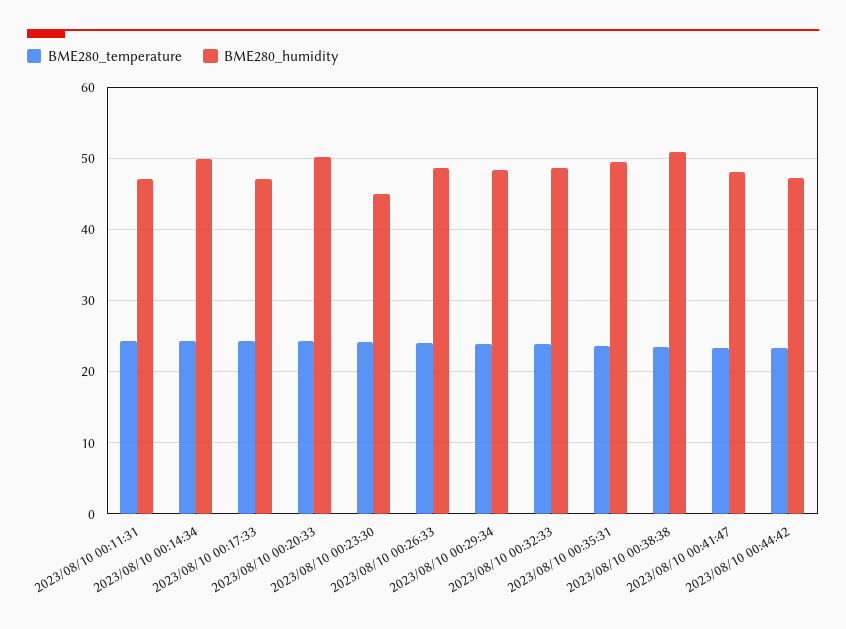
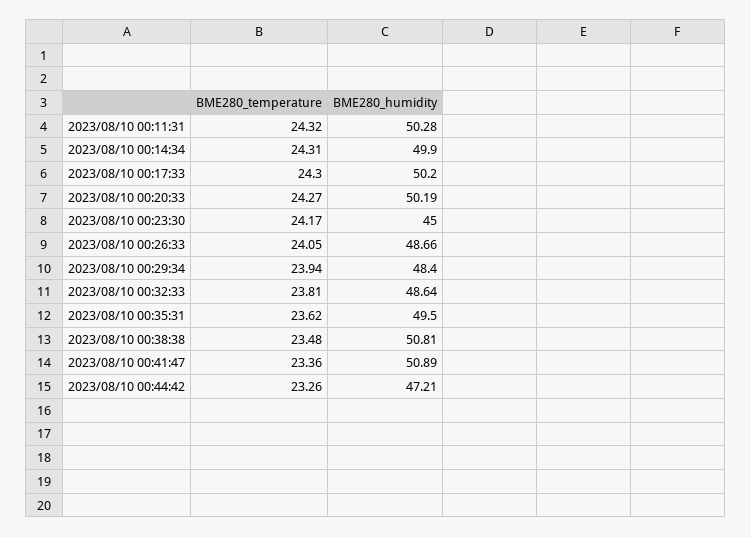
  {
    "BME280_temperature": {
      "2023/08/10 00:11:31": 24.32,
      "2023/08/10 00:14:34": 24.31,
      "2023/08/10 00:17:33": 24.3,
      "2023/08/10 00:20:33": 24.27,
      "2023/08/10 00:23:30": 24.17,
      "2023/08/10 00:26:33": 24.05,
      "2023/08/10 00:29:34": 23.94,
      "2023/08/10 00:32:33": 23.81,
      "2023/08/10 00:35:31": 23.62,
      "2023/08/10 00:38:38": 23.48,
      "2023/08/10 00:41:47": 23.36,
      "2023/08/10 00:44:42": 23.26
    },
    "BME280_humidity": {
-     "2023/08/10 00:11:31": 47,
+     "2023/08/10 00:11:31": 50.28,
      "2023/08/10 00:14:34": 49.9,
-     "2023/08/10 00:17:33": 47,
+     "2023/08/10 00:17:33": 50.2,
      "2023/08/10 00:20:33": 50.19,
      "2023/08/10 00:23:30": 45,
      "2023/08/10 00:26:33": 48.66,
      "2023/08/10 00:29:34": 48.4,
      "2023/08/10 00:32:33": 48.64,
      "2023/08/10 00:35:31": 49.5,
      "2023/08/10 00:38:38": 50.81,
-     "2023/08/10 00:41:47": 48,
+     "2023/08/10 00:41:47": 50.89,
      "2023/08/10 00:44:42": 47.21
    }
  }

